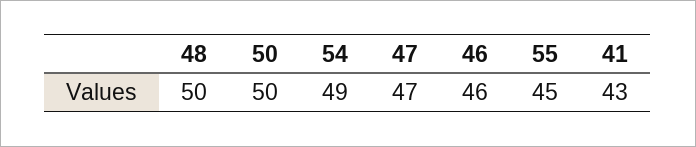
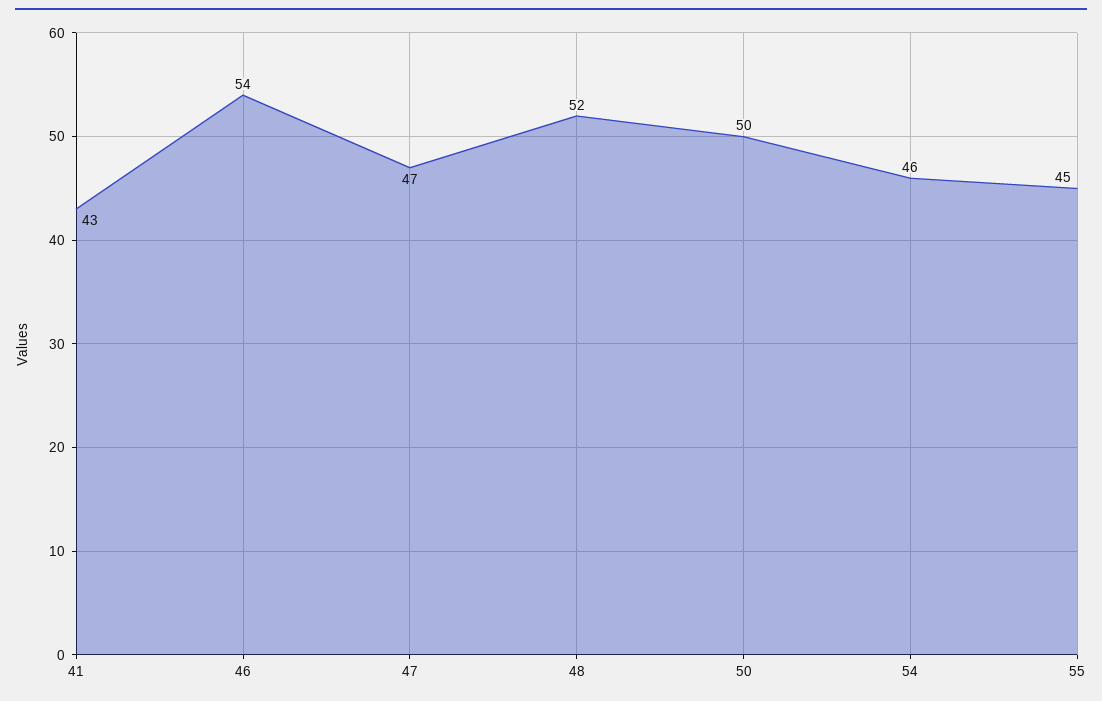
  {
-   "48": 50,
+   "48": 52,
    "50": 50,
-   "54": 49,
+   "54": 46,
    "47": 47,
-   "46": 46,
+   "46": 54,
    "55": 45,
    "41": 43
  }

